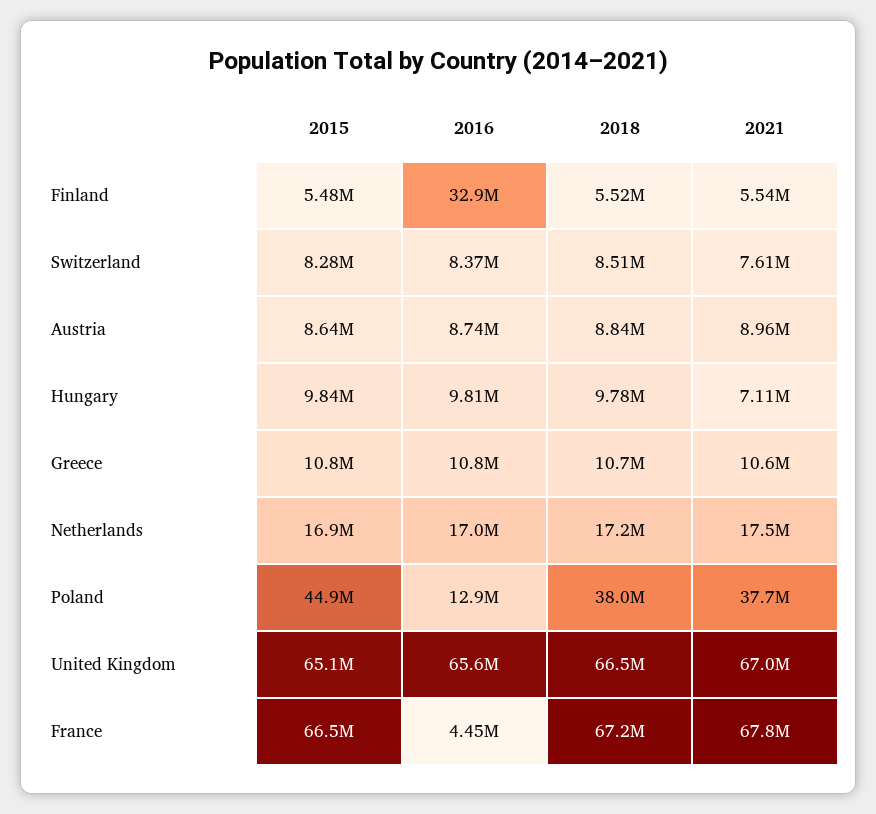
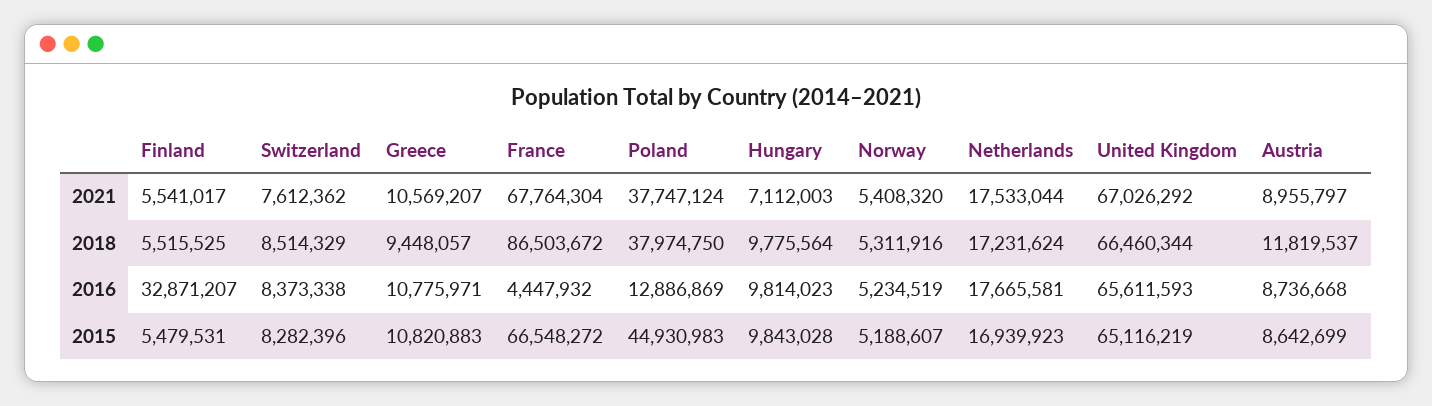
  {
    "2015": {
      "Finland": 5479531,
      "Switzerland": 8282396,
      "Austria": 8642699,
      "Hungary": 9843028,
      "Greece": 10820883,
      "Netherlands": 16939923,
      "Poland": 44930983,
      "United Kingdom": 65116219,
-     "France": 66548272
+     "France": 66548272,
+     "Norway": 5188607
    },
    "2016": {
      "Finland": 32871207,
      "Switzerland": 8373338,
      "Austria": 8736668,
      "Hungary": 9814023,
      "Greece": 10775971,
-     "Netherlands": 17000000,
+     "Netherlands": 17665581,
      "Poland": 12886869,
      "United Kingdom": 65611593,
-     "France": 4447932
+     "France": 4447932,
+     "Norway": 5234519
    },
    "2018": {
      "Finland": 5515525,
      "Switzerland": 8514329,
-     "Austria": 8840000,
+     "Austria": 11819537,
      "Hungary": 9775564,
-     "Greece": 10700000,
+     "Greece": 9448057,
      "Netherlands": 17231624,
      "Poland": 37974750,
      "United Kingdom": 66460344,
-     "France": 67200000
+     "France": 86503672,
+     "Norway": 5311916
    },
    "2021": {
      "Finland": 5541017,
      "Switzerland": 7612362,
      "Austria": 8955797,
      "Hungary": 7112003,
      "Greece": 10569207,
      "Netherlands": 17533044,
      "Poland": 37747124,
      "United Kingdom": 67026292,
-     "France": 67764304
+     "France": 67764304,
+     "Norway": 5408320
    }
  }

